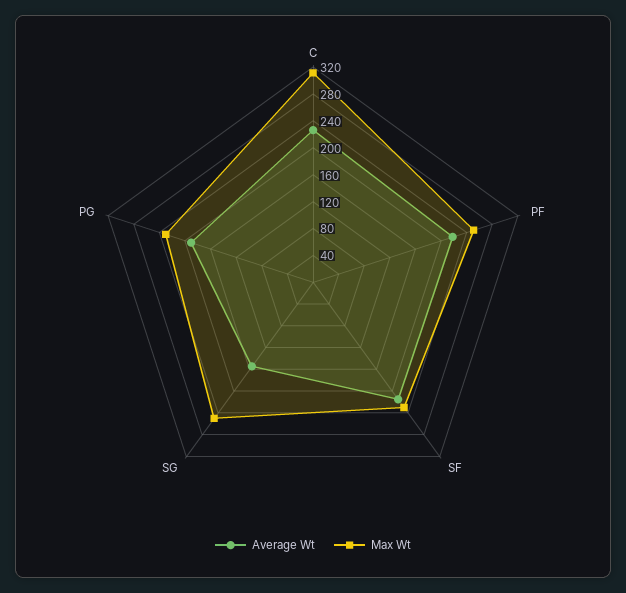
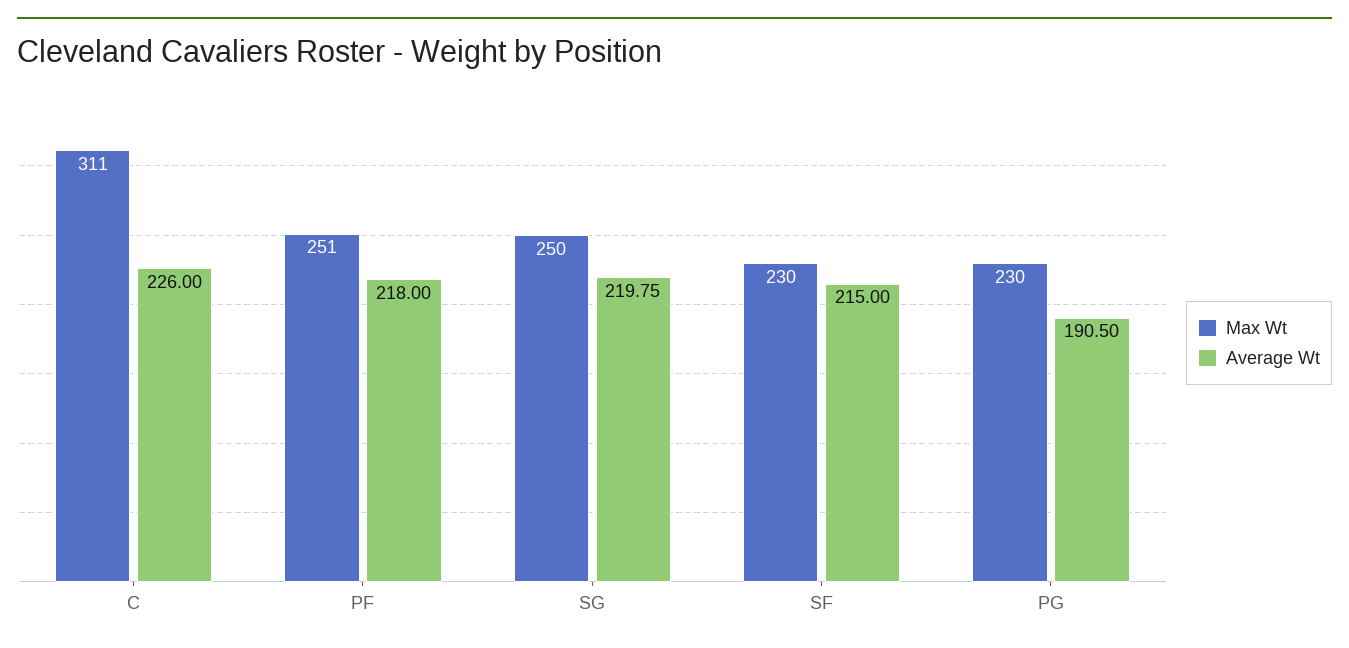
  {
    "Average Wt": {
      "C": 226,
      "PF": 218,
      "SF": 215,
-     "SG": 160,
+     "SG": 219.75,
      "PG": 190.5
    },
    "Max Wt": {
      "C": 311,
      "PF": 251,
      "SF": 230,
      "SG": 250,
      "PG": 230
    }
  }

